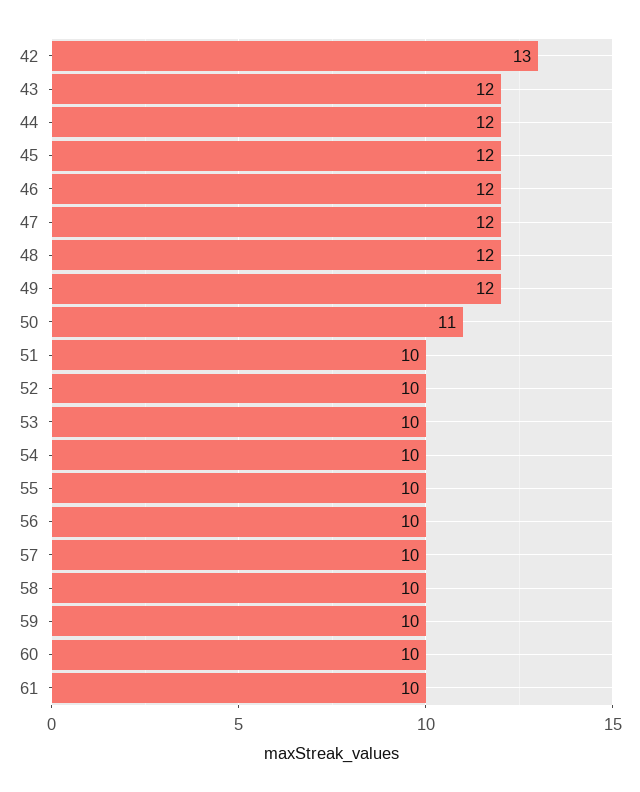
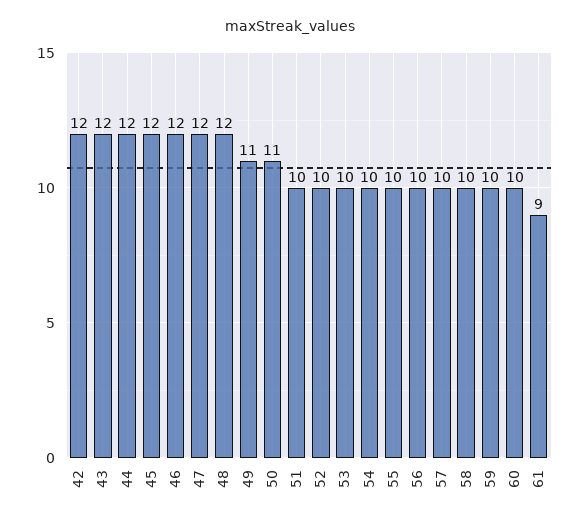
  {
-   "42": 13,
+   "42": 12,
    "43": 12,
    "44": 12,
    "45": 12,
    "46": 12,
    "47": 12,
    "48": 12,
-   "49": 12,
+   "49": 11,
    "50": 11,
    "51": 10,
    "52": 10,
    "53": 10,
    "54": 10,
    "55": 10,
    "56": 10,
    "57": 10,
    "58": 10,
    "59": 10,
    "60": 10,
-   "61": 10
+   "61": 9
  }

